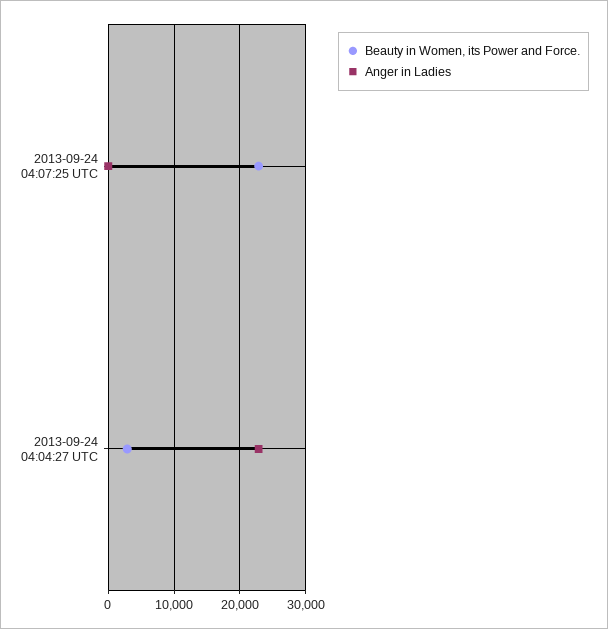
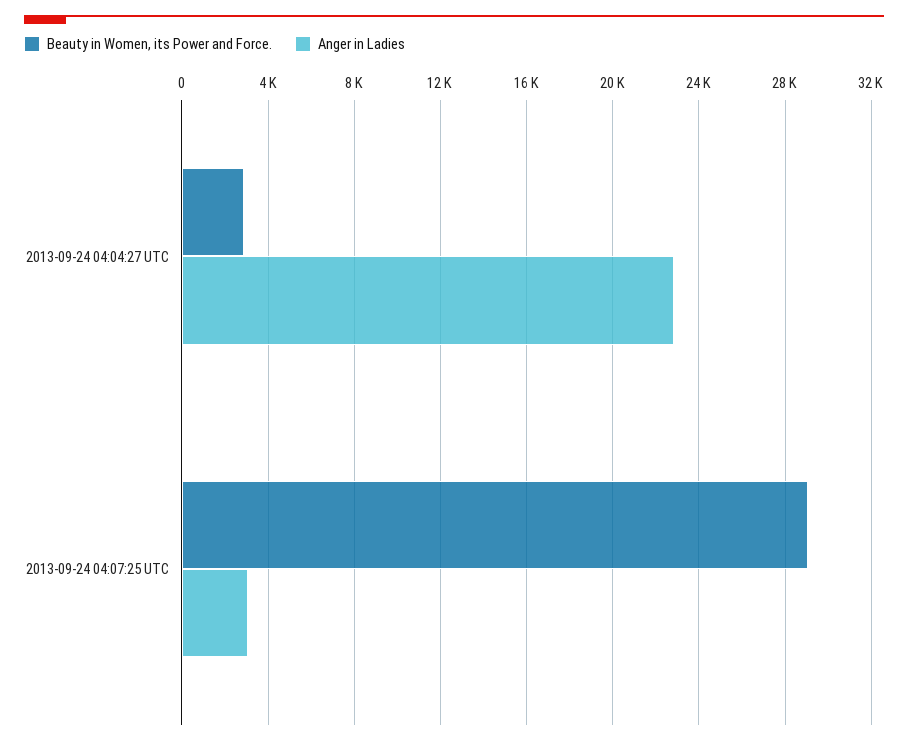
  {
    "Beauty in Women, its Power and Force.": {
-     "2013-09-24 04:07:25 UTC": 23000,
+     "2013-09-24 04:07:25 UTC": 29000,
      "2013-09-24 04:04:27 UTC": 3000
    },
    "Anger in Ladies": {
-     "2013-09-24 04:07:25 UTC": 0,
+     "2013-09-24 04:07:25 UTC": 3000,
      "2013-09-24 04:04:27 UTC": 23000
    }
  }

